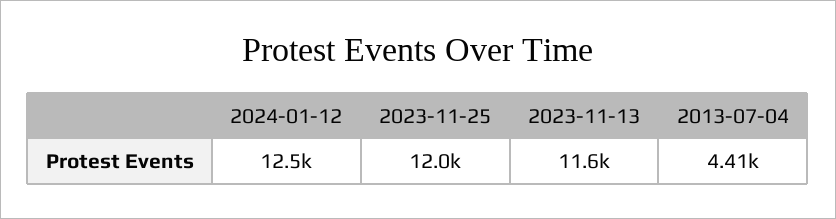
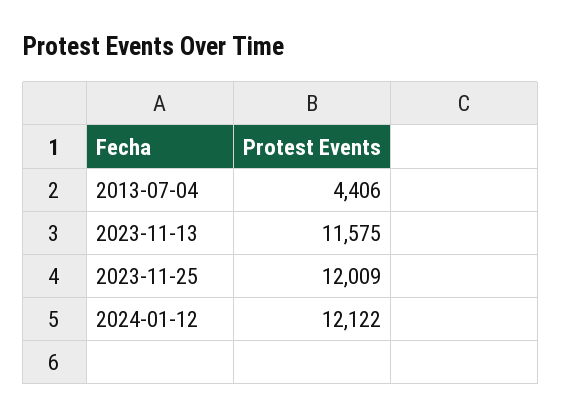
  {
-   "2024-01-12": 12500,
+   "2024-01-12": 12122,
    "2023-11-25": 12009,
    "2023-11-13": 11575,
    "2013-07-04": 4406
  }

